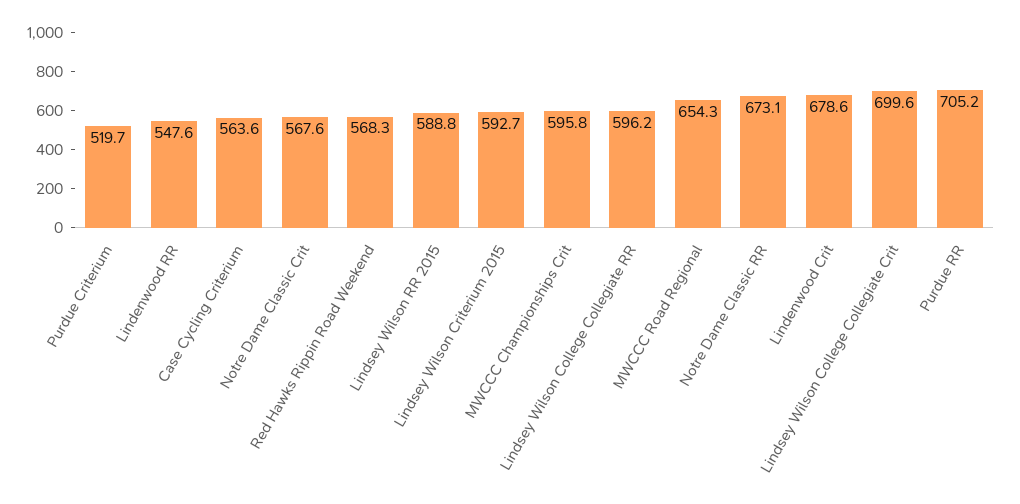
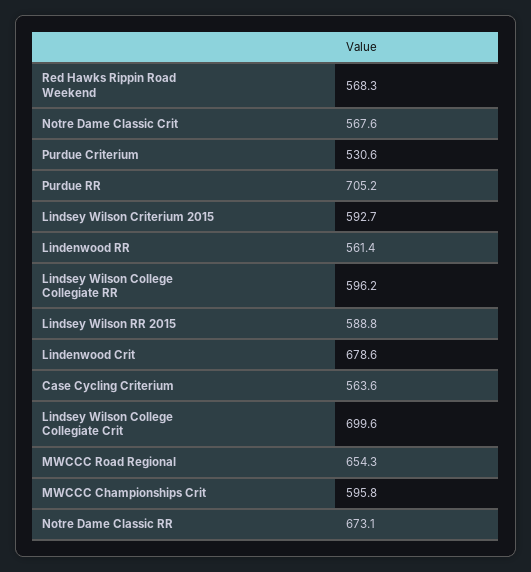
  {
-   "Purdue Criterium": 519.7,
+   "Purdue Criterium": 530.6,
-   "Lindenwood RR": 547.6,
+   "Lindenwood RR": 561.4,
    "Case Cycling Criterium": 563.6,
    "Notre Dame Classic Crit": 567.6,
    "Red Hawks Rippin Road Weekend": 568.3,
    "Lindsey Wilson RR 2015": 588.8,
    "Lindsey Wilson Criterium 2015": 592.7,
    "MWCCC Championships Crit": 595.8,
    "Lindsey Wilson College Collegiate RR": 596.2,
    "MWCCC Road Regional": 654.3,
    "Notre Dame Classic RR": 673.1,
    "Lindenwood Crit": 678.6,
    "Lindsey Wilson College Collegiate Crit": 699.6,
    "Purdue RR": 705.2
  }

